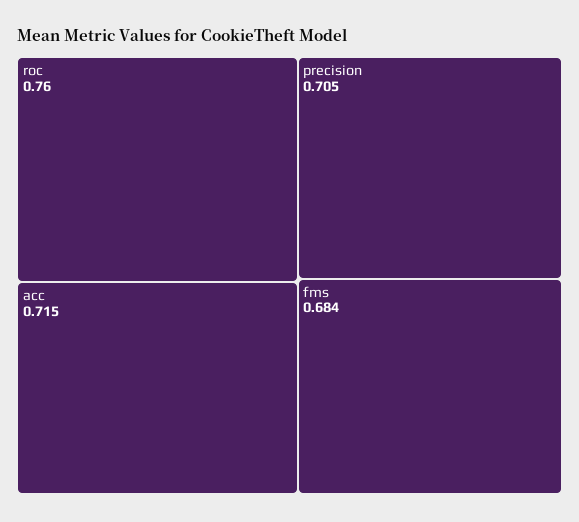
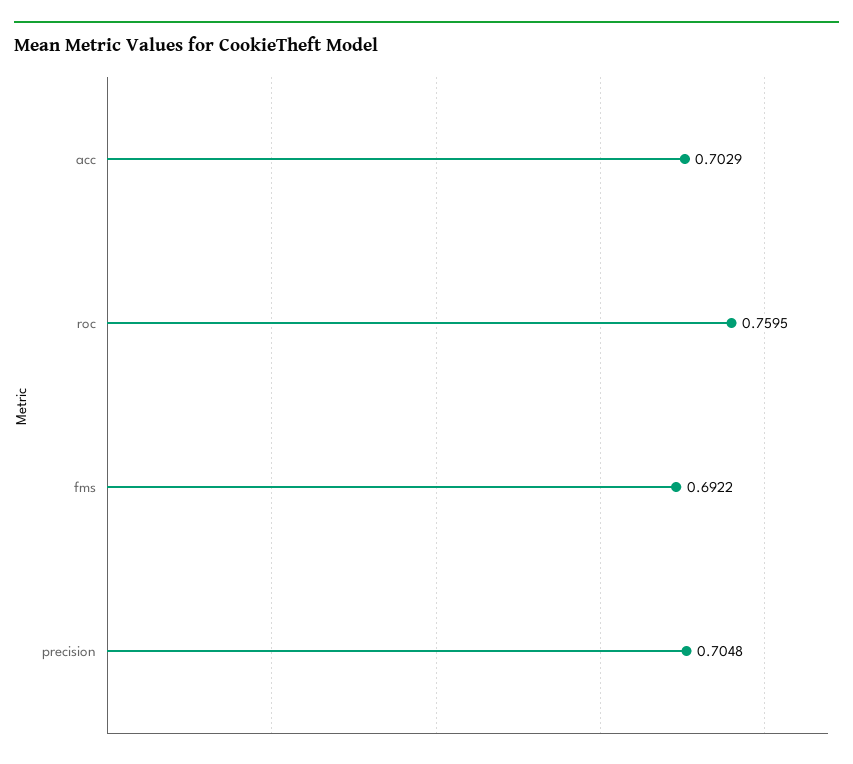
  {
    "roc": 0.7595,
-   "acc": 0.715,
+   "acc": 0.7029,
    "precision": 0.7048,
-   "fms": 0.684
+   "fms": 0.6922
  }

